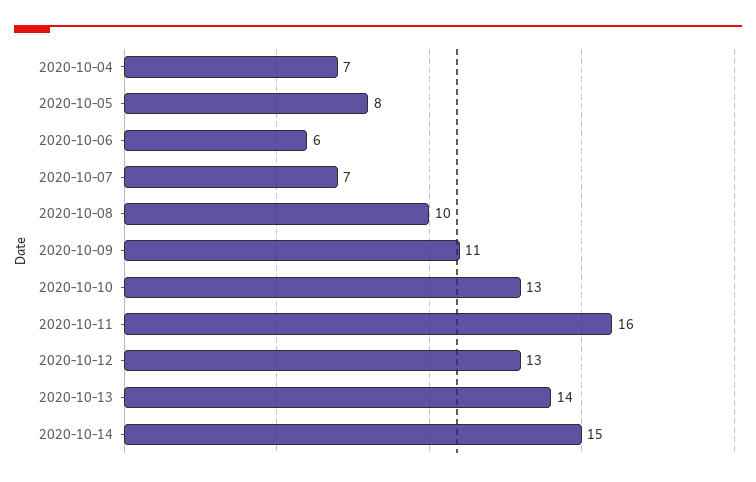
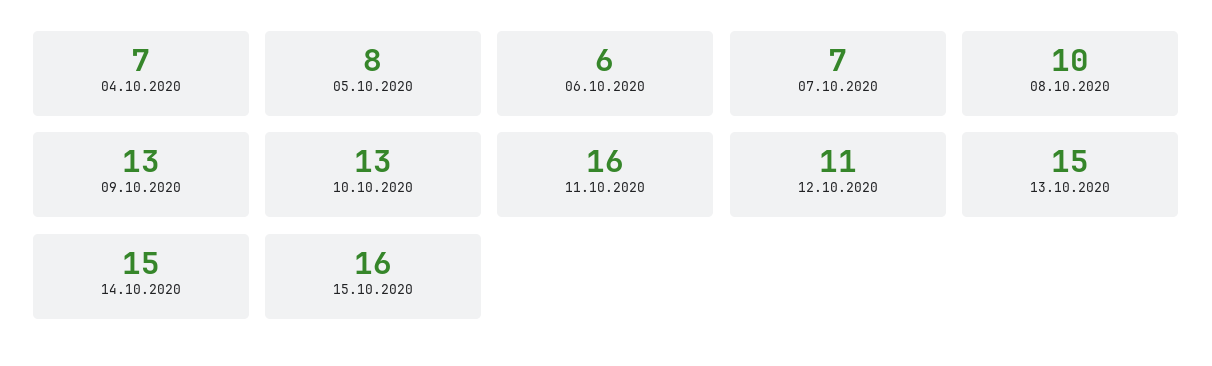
  {
    "2020-10-04": 7,
    "2020-10-05": 8,
    "2020-10-06": 6,
    "2020-10-07": 7,
    "2020-10-08": 10,
-   "2020-10-09": 11,
+   "2020-10-09": 13,
    "2020-10-10": 13,
    "2020-10-11": 16,
-   "2020-10-12": 13,
+   "2020-10-12": 11,
-   "2020-10-13": 14,
+   "2020-10-13": 15,
-   "2020-10-14": 15
+   "2020-10-14": 15,
+   "15.10.2020": 16
  }

